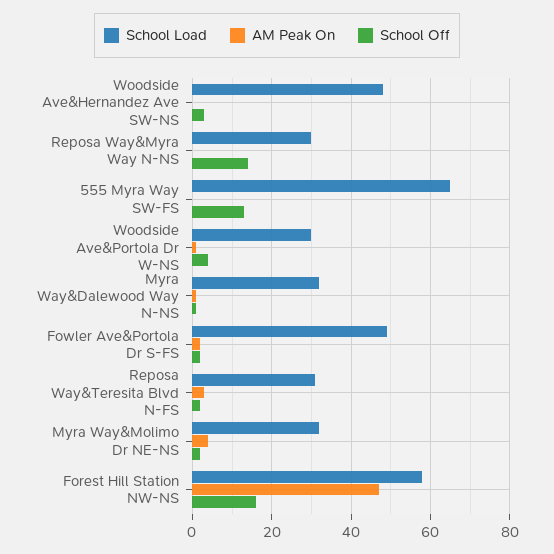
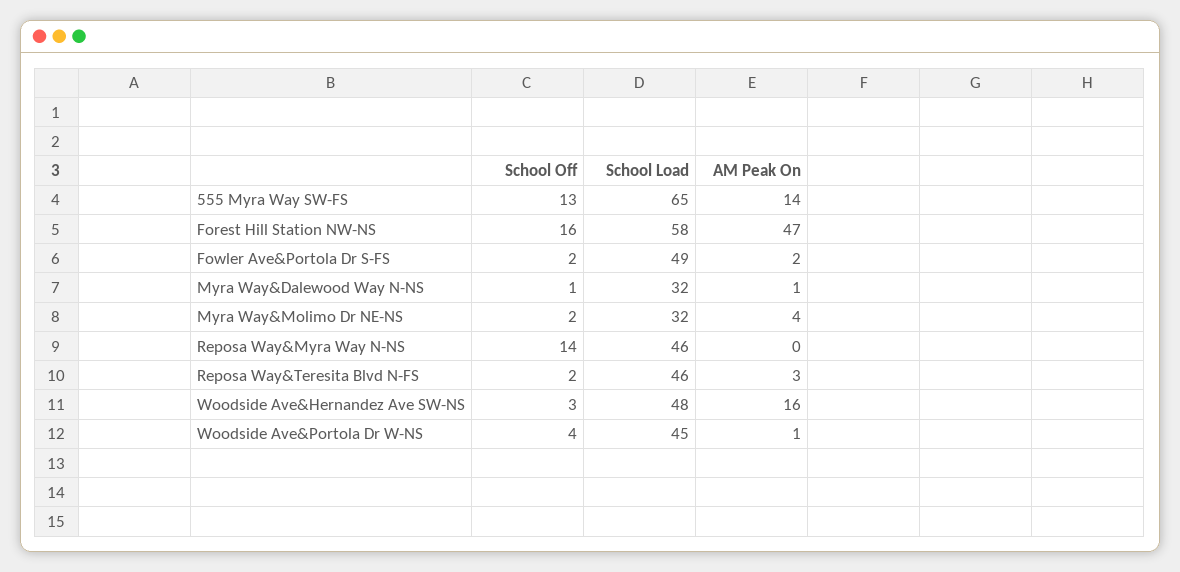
  {
    "School Load": {
      "Woodside Ave&Hernandez Ave SW-NS": 48,
-     "Reposa Way&Myra Way N-NS": 30,
+     "Reposa Way&Myra Way N-NS": 46,
      "555 Myra Way SW-FS": 65,
-     "Woodside Ave&Portola Dr W-NS": 30,
+     "Woodside Ave&Portola Dr W-NS": 45,
      "Myra Way&Dalewood Way N-NS": 32,
      "Fowler Ave&Portola Dr S-FS": 49,
-     "Reposa Way&Teresita Blvd N-FS": 30,
+     "Reposa Way&Teresita Blvd N-FS": 46,
      "Myra Way&Molimo Dr NE-NS": 32,
      "Forest Hill Station NW-NS": 58
    },
    "AM Peak On": {
-     "Woodside Ave&Hernandez Ave SW-NS": 0,
+     "Woodside Ave&Hernandez Ave SW-NS": 16,
      "Reposa Way&Myra Way N-NS": 0,
-     "555 Myra Way SW-FS": 0,
+     "555 Myra Way SW-FS": 14,
      "Woodside Ave&Portola Dr W-NS": 1,
      "Myra Way&Dalewood Way N-NS": 1,
      "Fowler Ave&Portola Dr S-FS": 2,
      "Reposa Way&Teresita Blvd N-FS": 3,
      "Myra Way&Molimo Dr NE-NS": 4,
      "Forest Hill Station NW-NS": 47
    },
    "School Off": {
      "Woodside Ave&Hernandez Ave SW-NS": 3,
      "Reposa Way&Myra Way N-NS": 14,
      "555 Myra Way SW-FS": 13,
      "Woodside Ave&Portola Dr W-NS": 4,
      "Myra Way&Dalewood Way N-NS": 1,
      "Fowler Ave&Portola Dr S-FS": 2,
      "Reposa Way&Teresita Blvd N-FS": 2,
      "Myra Way&Molimo Dr NE-NS": 2,
      "Forest Hill Station NW-NS": 16
    }
  }

